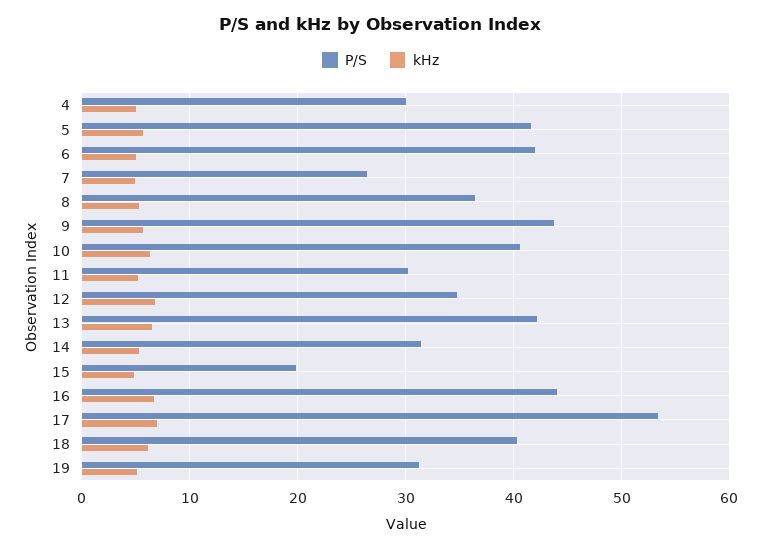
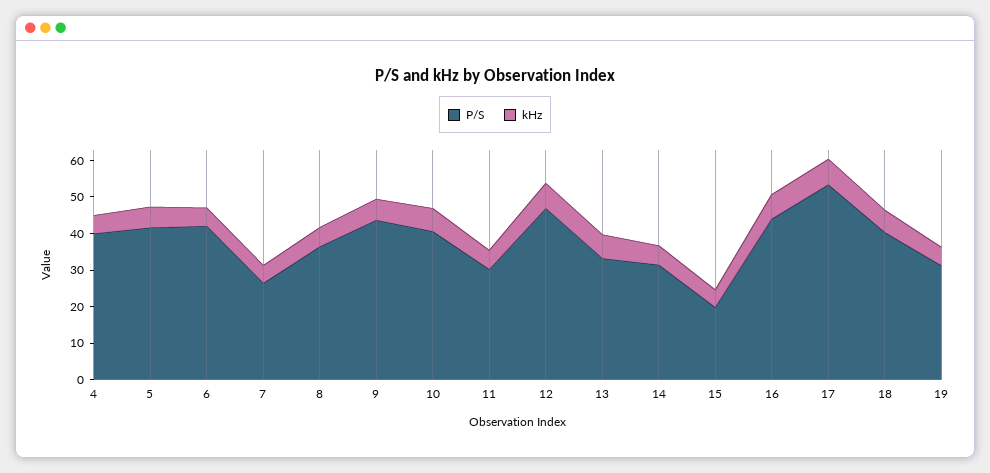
  {
    "P/S": {
-     "4": 30,
+     "4": 40,
      "5": 42,
      "6": 42,
      "7": 26,
      "8": 36,
      "9": 44,
      "10": 41,
      "11": 30,
-     "12": 35,
+     "12": 47.5,
-     "13": 42,
+     "13": 32.5,
      "14": 31,
      "15": 20,
      "16": 44,
      "17": 53,
      "18": 40,
      "19": 31
    },
    "kHz": {
      "4": 5,
      "5": 6,
      "6": 5,
      "7": 5,
      "8": 5,
      "9": 6,
      "10": 6,
      "11": 5,
      "12": 7,
      "13": 7,
      "14": 5,
      "15": 5,
      "16": 7,
      "17": 7,
      "18": 6,
      "19": 5
    }
  }

